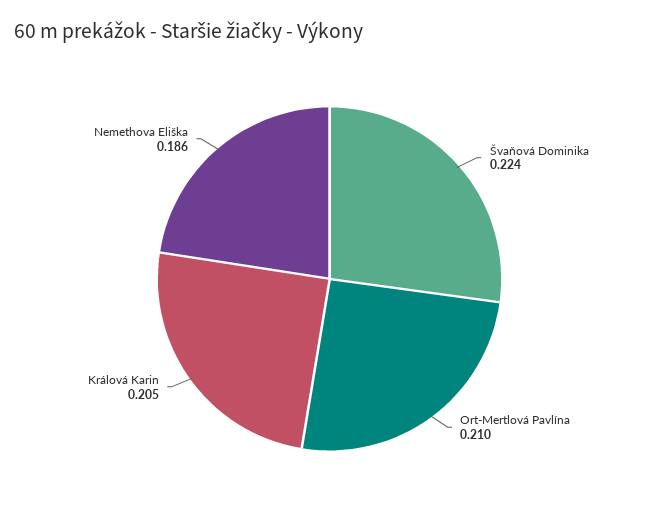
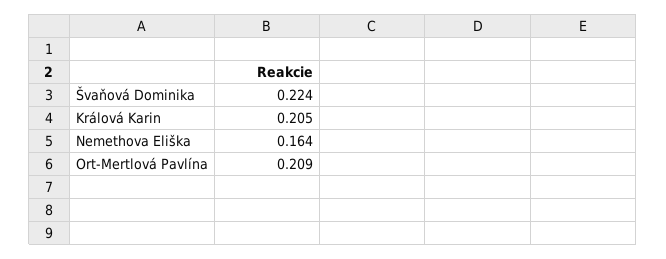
  {
    "Švaňová Dominika": 0.224,
-   "Ort-Mertlová Pavlína": 0.21,
+   "Ort-Mertlová Pavlína": 0.209,
    "Králová Karin": 0.205,
-   "Nemethova Eliška": 0.186
+   "Nemethova Eliška": 0.164
  }

